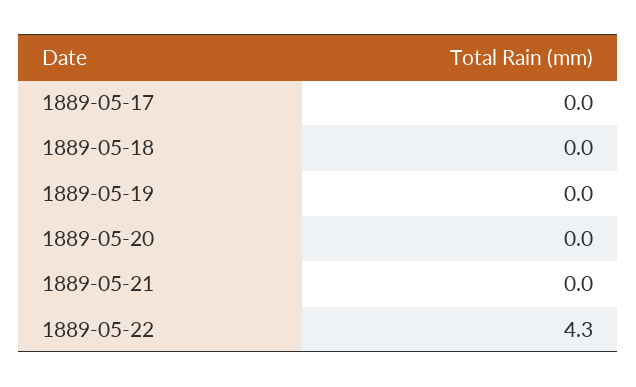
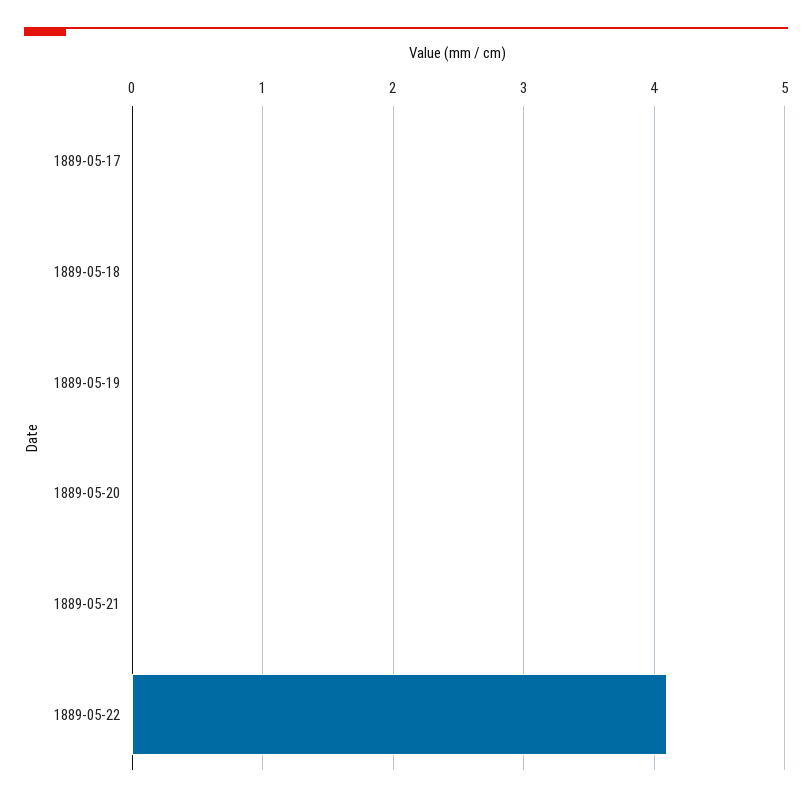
  {
    "1889-05-17": 0,
    "1889-05-18": 0,
    "1889-05-19": 0,
    "1889-05-20": 0,
    "1889-05-21": 0,
-   "1889-05-22": 4.3
+   "1889-05-22": 4.1
  }

